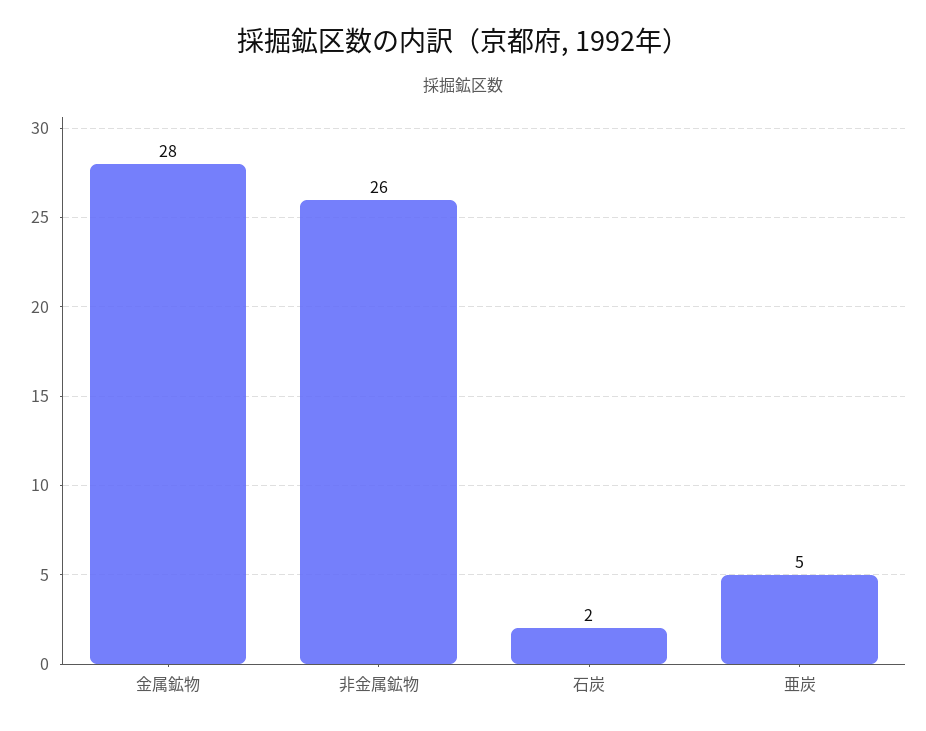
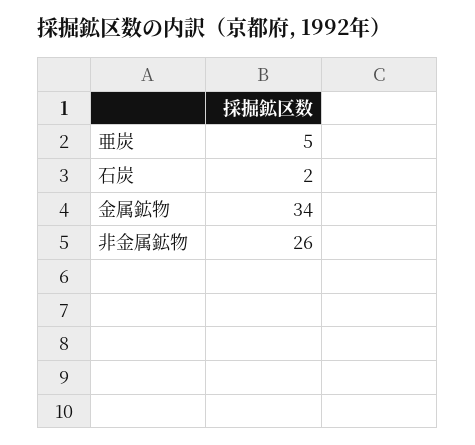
  {
-   "金属鉱物": 28,
+   "金属鉱物": 34,
    "非金属鉱物": 26,
    "石炭": 2,
    "亜炭": 5
  }

